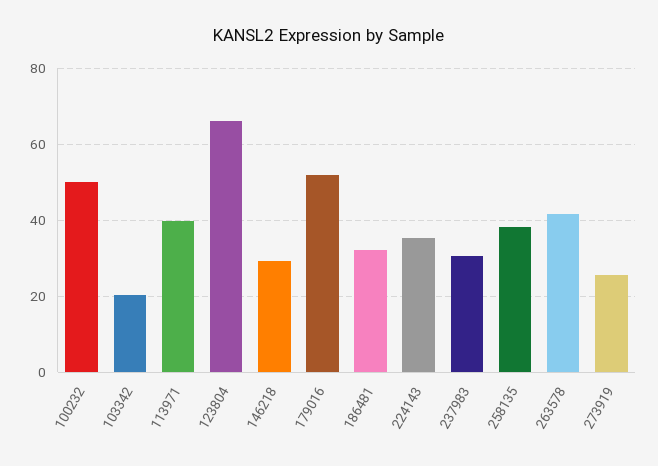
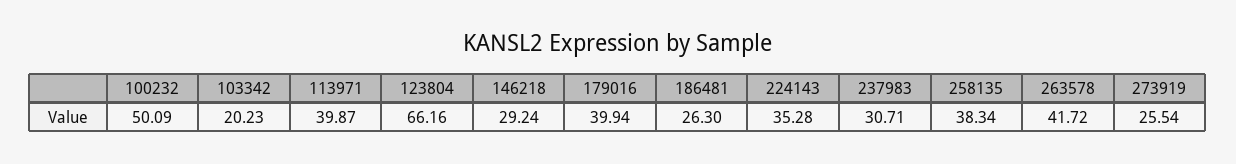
  {
    "100232": 50.09,
    "103342": 20.23,
    "113971": 39.87,
    "123804": 66.16,
    "146218": 29.24,
-   "179016": 52,
+   "179016": 39.94,
-   "186481": 32,
+   "186481": 26.3,
    "224143": 35.28,
    "237983": 30.71,
    "258135": 38.34,
    "263578": 41.72,
    "273919": 25.54
  }

